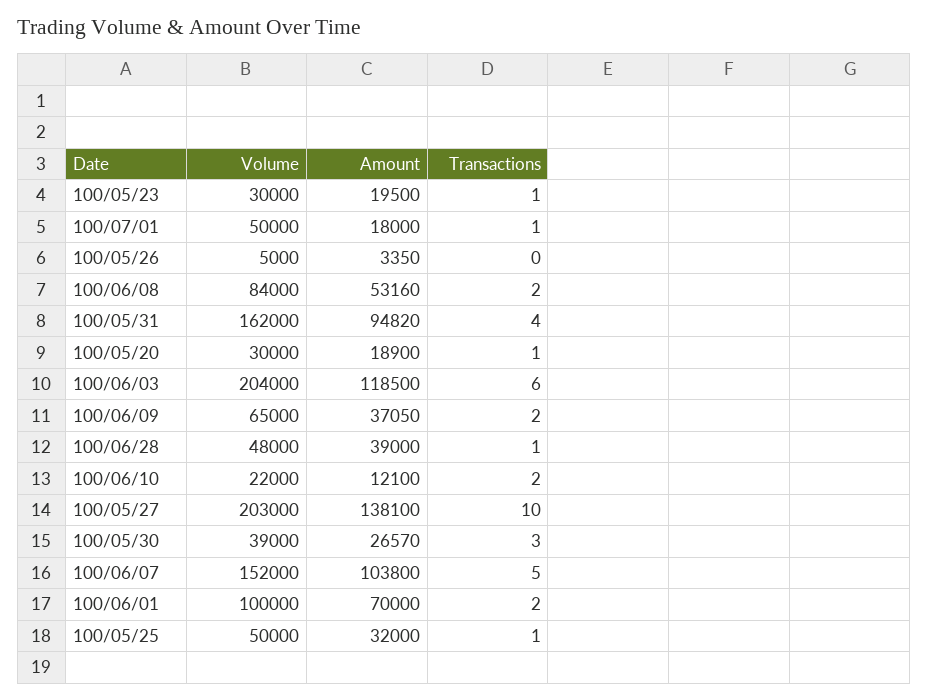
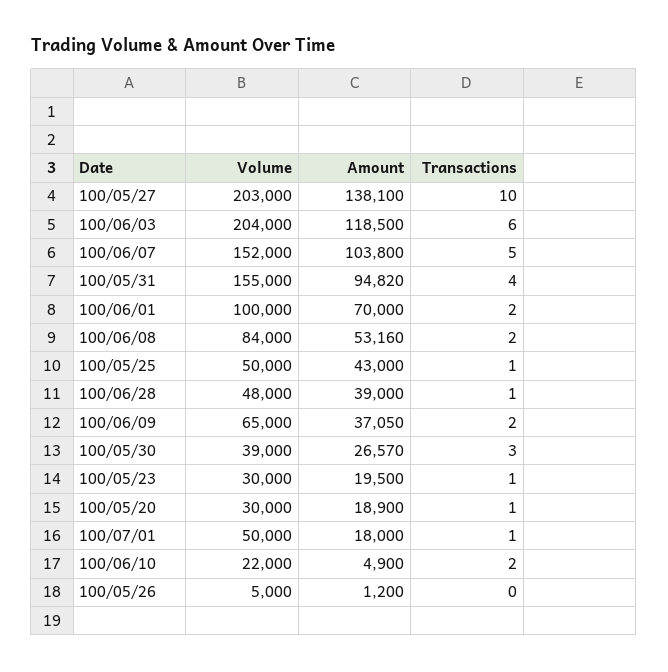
  {
    "Volume": {
      "100/05/23": 30000,
      "100/07/01": 50000,
      "100/05/26": 5000,
      "100/06/08": 84000,
-     "100/05/31": 162000,
+     "100/05/31": 155000,
      "100/05/20": 30000,
      "100/06/03": 204000,
      "100/06/09": 65000,
      "100/06/28": 48000,
      "100/06/10": 22000,
      "100/05/27": 203000,
      "100/05/30": 39000,
      "100/06/07": 152000,
      "100/06/01": 100000,
      "100/05/25": 50000
    },
    "Amount": {
      "100/05/23": 19500,
      "100/07/01": 18000,
-     "100/05/26": 3350,
+     "100/05/26": 1200,
      "100/06/08": 53160,
      "100/05/31": 94820,
      "100/05/20": 18900,
      "100/06/03": 118500,
      "100/06/09": 37050,
      "100/06/28": 39000,
-     "100/06/10": 12100,
+     "100/06/10": 4900,
      "100/05/27": 138100,
      "100/05/30": 26570,
      "100/06/07": 103800,
      "100/06/01": 70000,
-     "100/05/25": 32000
+     "100/05/25": 43000
    },
    "Transactions": {
      "100/05/23": 1,
      "100/07/01": 1,
      "100/05/26": 0,
      "100/06/08": 2,
      "100/05/31": 4,
      "100/05/20": 1,
      "100/06/03": 6,
      "100/06/09": 2,
      "100/06/28": 1,
      "100/06/10": 2,
      "100/05/27": 10,
      "100/05/30": 3,
      "100/06/07": 5,
      "100/06/01": 2,
      "100/05/25": 1
    }
  }

